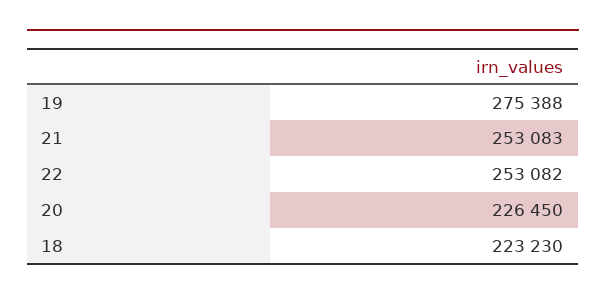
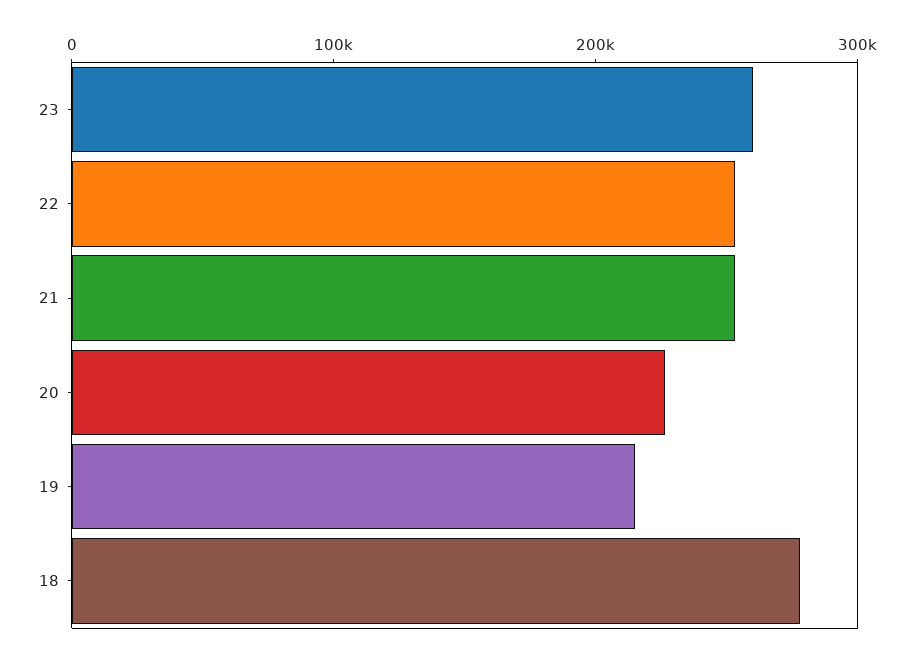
  {
-   "19": 275388,
+   "19": 220000,
    "21": 253083,
    "22": 253082,
    "20": 226450,
-   "18": 223230
+   "18": 280000,
+   "23": 260000
  }

